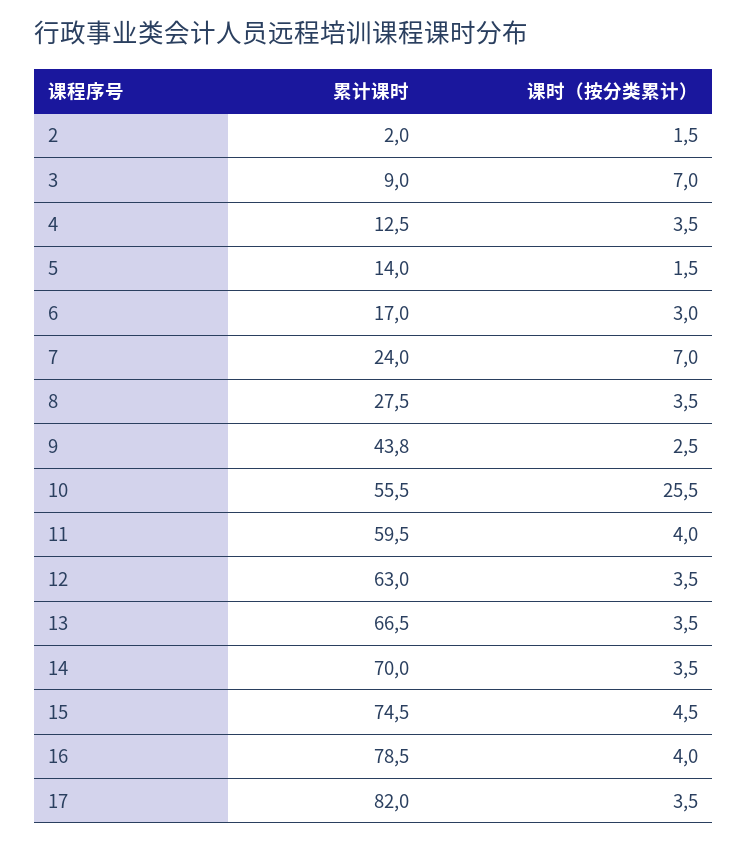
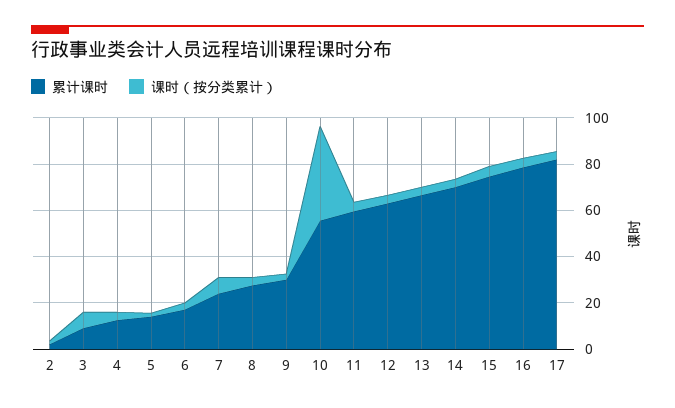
  {
    "累计课时": {
      "2": 2,
      "3": 9,
      "4": 12.5,
      "5": 14,
      "6": 17,
      "7": 24,
      "8": 27.5,
-     "9": 43.8,
+     "9": 30,
      "10": 55.5,
      "11": 59.5,
      "12": 63,
      "13": 66.5,
      "14": 70,
      "15": 74.5,
      "16": 78.5,
      "17": 82
    },
    "课时（按分类累计）": {
      "2": 1.5,
      "3": 7,
      "4": 3.5,
      "5": 1.5,
      "6": 3,
      "7": 7,
      "8": 3.5,
      "9": 2.5,
-     "10": 25.5,
+     "10": 40,
      "11": 4,
      "12": 3.5,
      "13": 3.5,
      "14": 3.5,
      "15": 4.5,
      "16": 4,
      "17": 3.5
    }
  }

